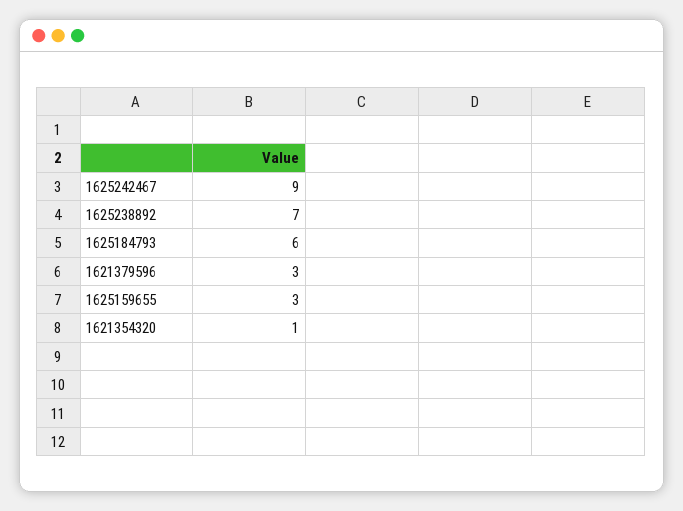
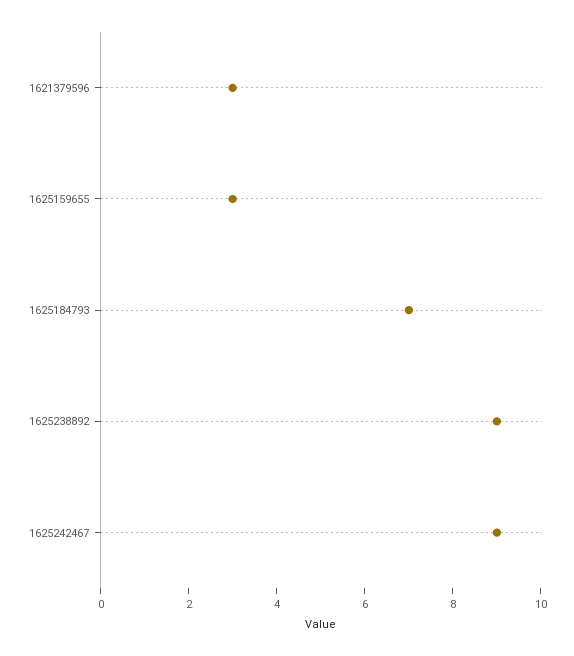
  {
    "1625242467": 9,
-   "1625238892": 7,
+   "1625238892": 9,
-   "1625184793": 6,
+   "1625184793": 7,
    "1621379596": 3,
-   "1625159655": 3,
+   "1625159655": 3
-   "1621354320": 1
  }

